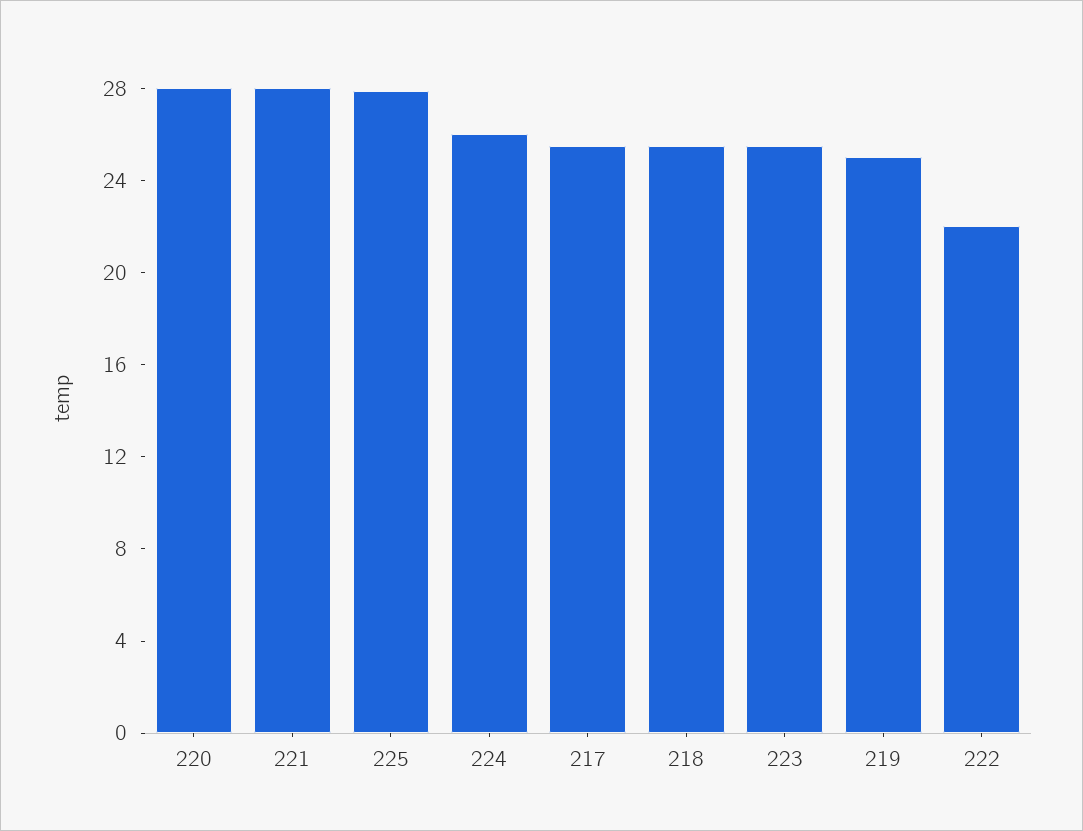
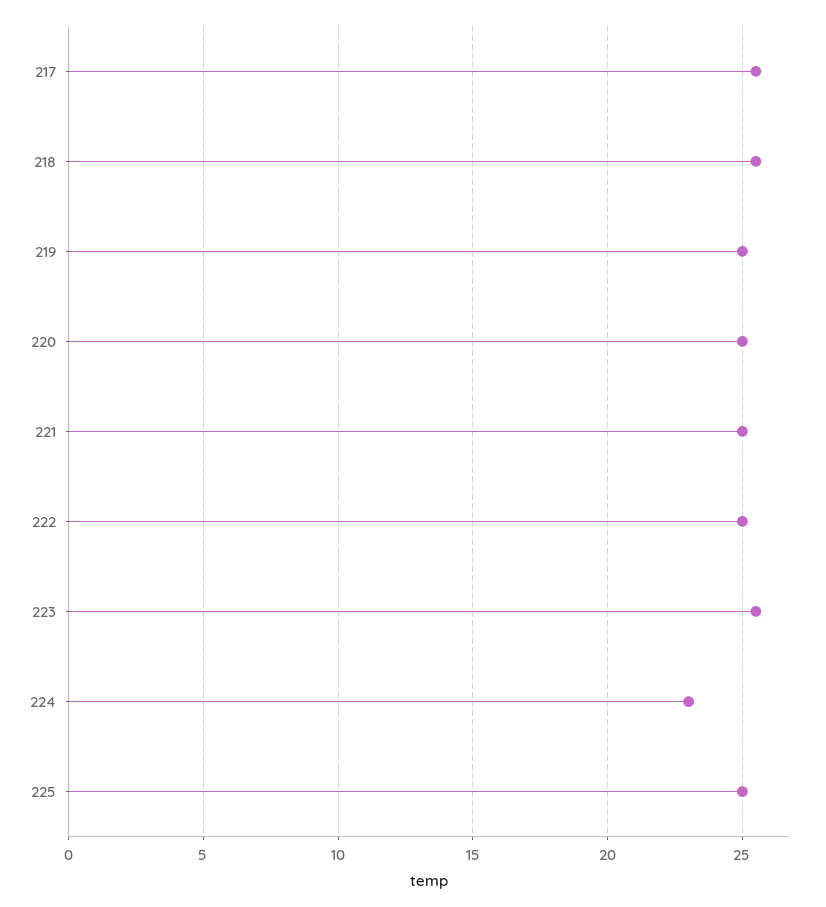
  {
-   "220": 28,
+   "220": 25,
-   "221": 28,
+   "221": 25,
-   "225": 28,
+   "225": 25,
-   "224": 26,
+   "224": 23,
    "217": 25.5,
    "218": 25.5,
    "223": 25.5,
    "219": 25,
-   "222": 22
+   "222": 25
  }

